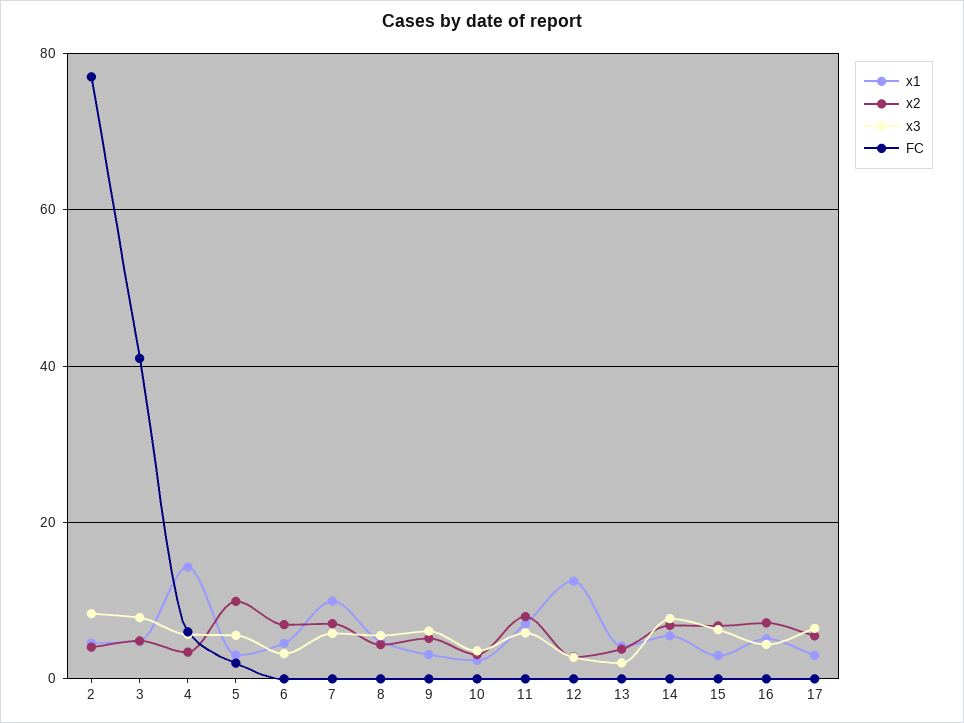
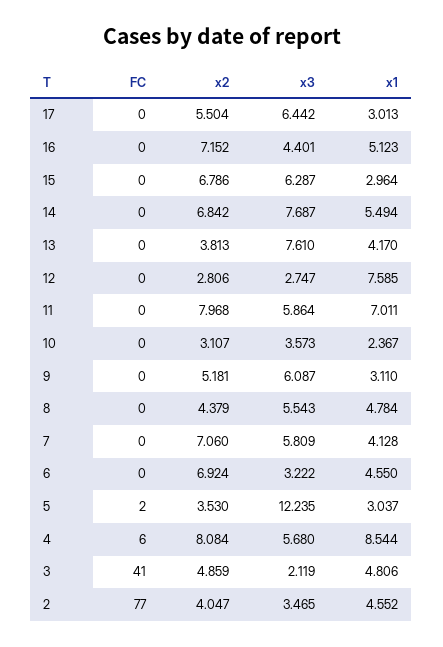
  {
    "x1": {
      "2": 4.552,
      "3": 4.806,
-     "4": 14,
+     "4": 8.544,
      "5": 3.037,
      "6": 4.55,
-     "7": 10,
+     "7": 4.128,
      "8": 4.784,
      "9": 3.11,
      "10": 2.367,
      "11": 7.011,
-     "12": 12,
+     "12": 7.585,
      "13": 4.17,
      "14": 5.494,
      "15": 2.964,
      "16": 5.123,
      "17": 3.013
    },
    "x2": {
      "2": 4.047,
      "3": 4.859,
-     "4": 4,
+     "4": 8.084,
-     "5": 10,
+     "5": 3.53,
      "6": 6.924,
      "7": 7.06,
      "8": 4.379,
      "9": 5.181,
      "10": 3.107,
      "11": 7.968,
      "12": 2.806,
      "13": 3.813,
      "14": 6.842,
      "15": 6.786,
      "16": 7.152,
      "17": 5.504
    },
    "x3": {
-     "2": 8,
+     "2": 3.465,
-     "3": 8,
+     "3": 2.119,
      "4": 5.68,
-     "5": 6,
+     "5": 12.235,
      "6": 3.222,
      "7": 5.809,
      "8": 5.543,
      "9": 6.087,
      "10": 3.573,
      "11": 5.864,
      "12": 2.747,
-     "13": 2,
+     "13": 7.61,
      "14": 7.687,
      "15": 6.287,
      "16": 4.401,
      "17": 6.442
    },
    "FC": {
      "2": 77,
      "3": 41,
      "4": 6,
      "5": 2,
      "6": 0,
      "7": 0,
      "8": 0,
      "9": 0,
      "10": 0,
      "11": 0,
      "12": 0,
      "13": 0,
      "14": 0,
      "15": 0,
      "16": 0,
      "17": 0
    }
  }

